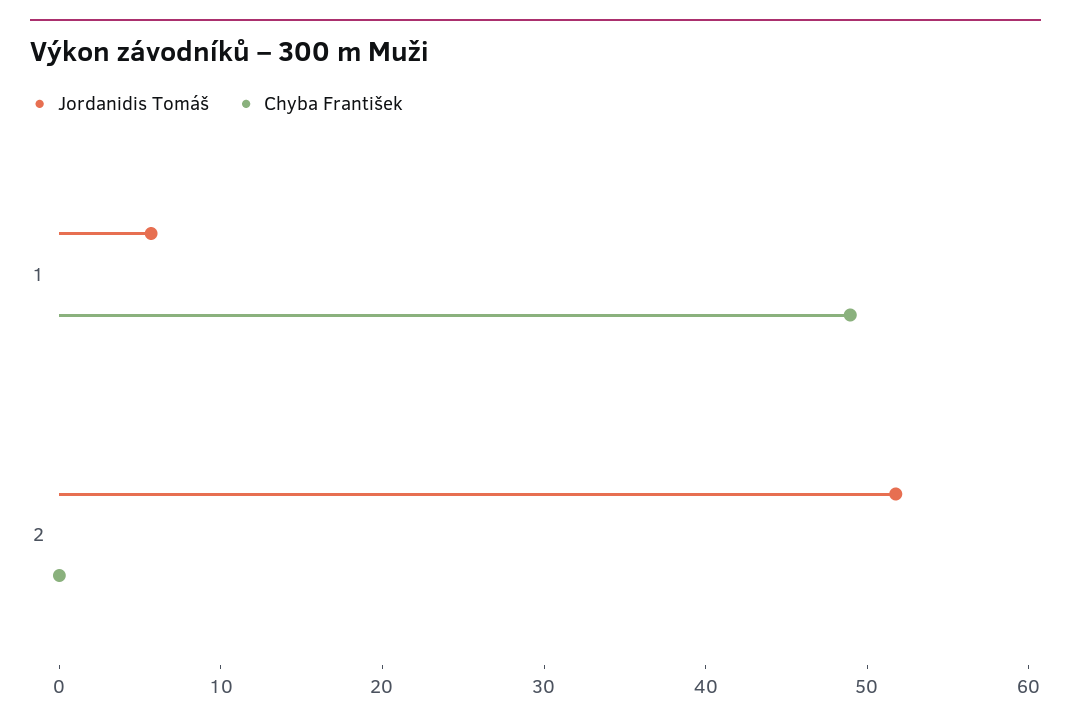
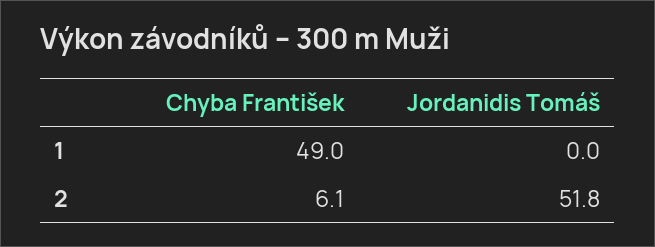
  {
    "Jordanidis Tomáš": {
-     "1": 6,
+     "1": 0,
      "2": 51.8
    },
    "Chyba František": {
      "1": 49,
-     "2": 0
+     "2": 6.1
    }
  }

